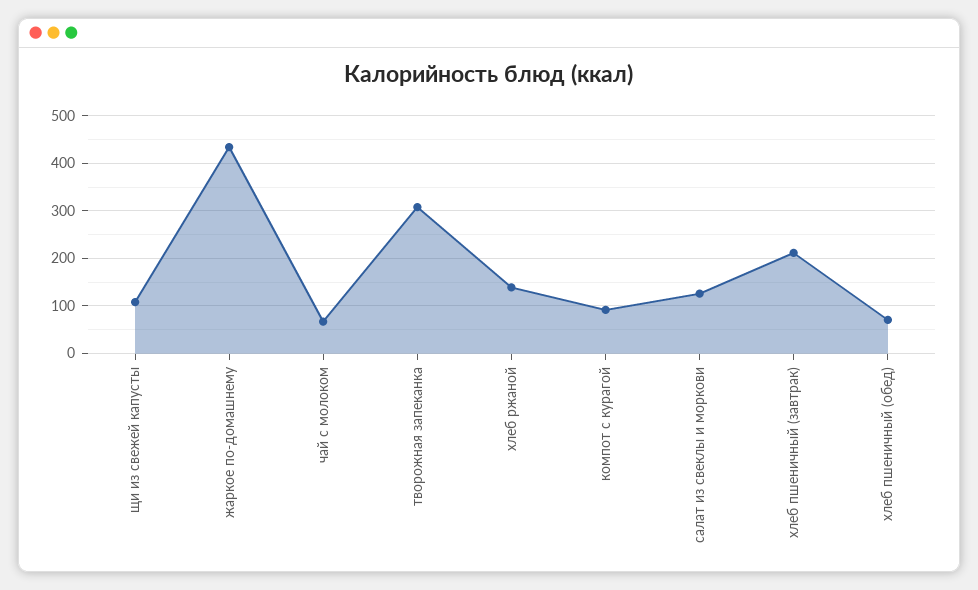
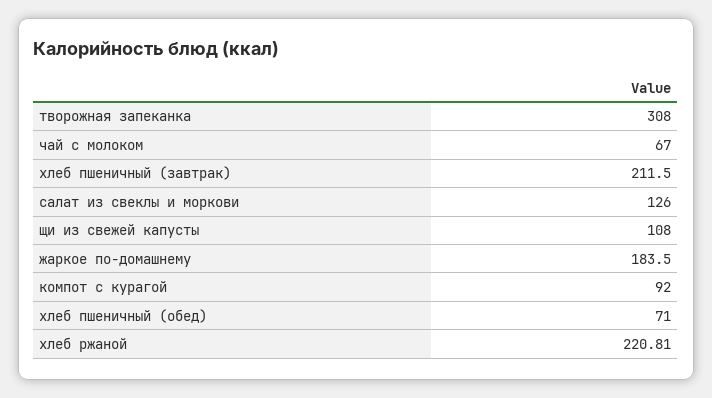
  {
    "щи из свежей капусты": 108,
-   "жаркое по-домашнему": 440,
+   "жаркое по-домашнему": 183.5,
    "чай с молоком": 67,
    "творожная запеканка": 308,
-   "хлеб ржаной": 140,
+   "хлеб ржаной": 220.81,
    "компот с курагой": 92,
    "салат из свеклы и моркови": 126,
    "хлеб пшеничный (завтрак)": 211.5,
    "хлеб пшеничный (обед)": 71
  }

